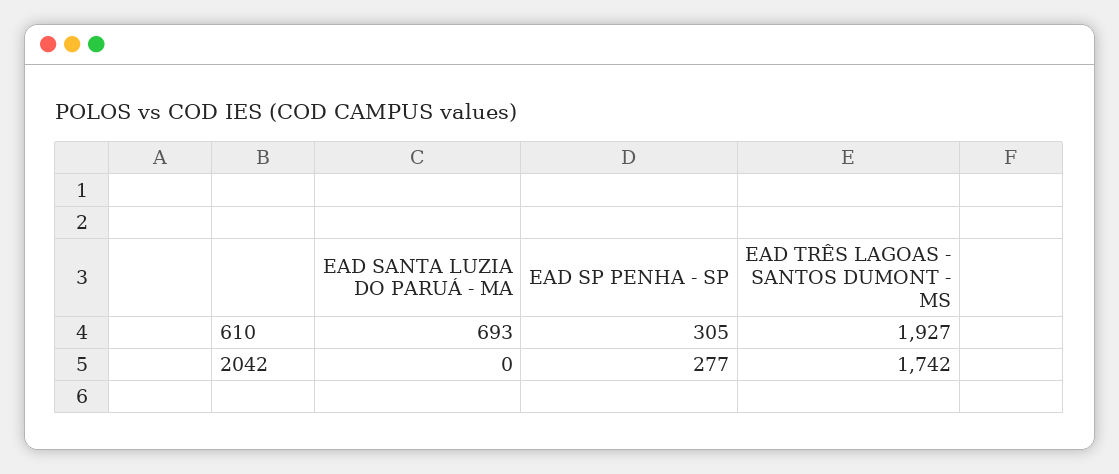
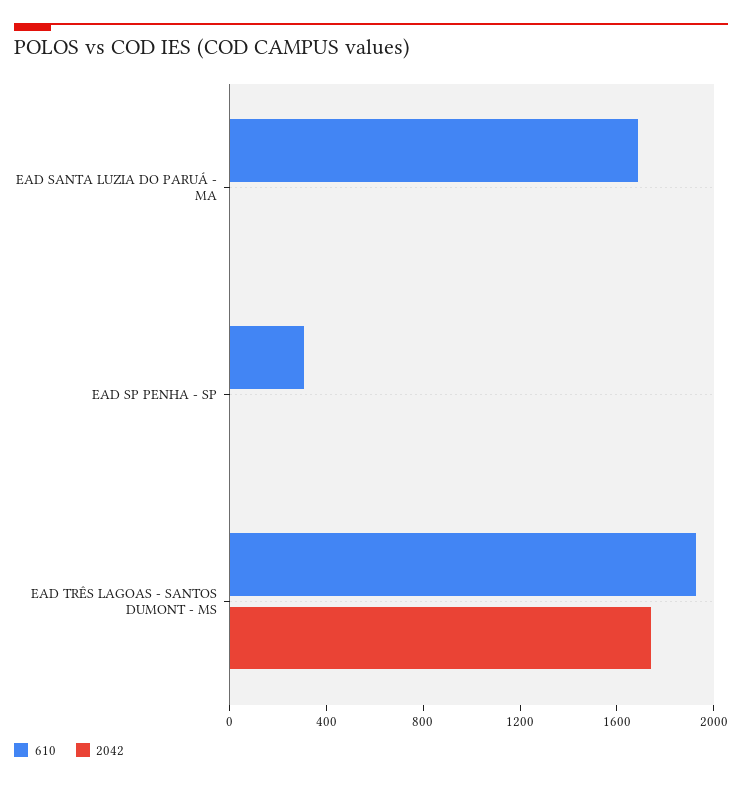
  {
    "610": {
-     "EAD SANTA LUZIA DO PARUÁ - MA": 693,
+     "EAD SANTA LUZIA DO PARUÁ - MA": 1700,
      "EAD SP PENHA - SP": 305,
      "EAD TRÊS LAGOAS - SANTOS DUMONT - MS": 1927
    },
    "2042": {
      "EAD SANTA LUZIA DO PARUÁ - MA": 0,
-     "EAD SP PENHA - SP": 277,
+     "EAD SP PENHA - SP": 0,
      "EAD TRÊS LAGOAS - SANTOS DUMONT - MS": 1742
    }
  }

